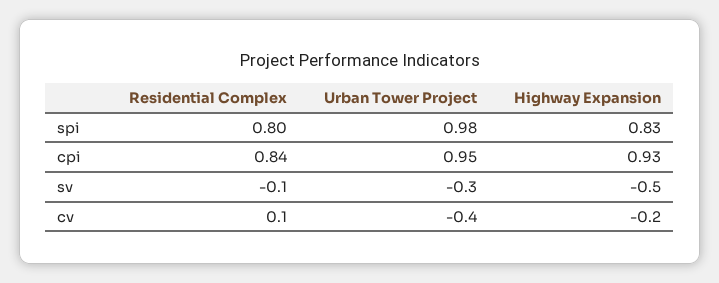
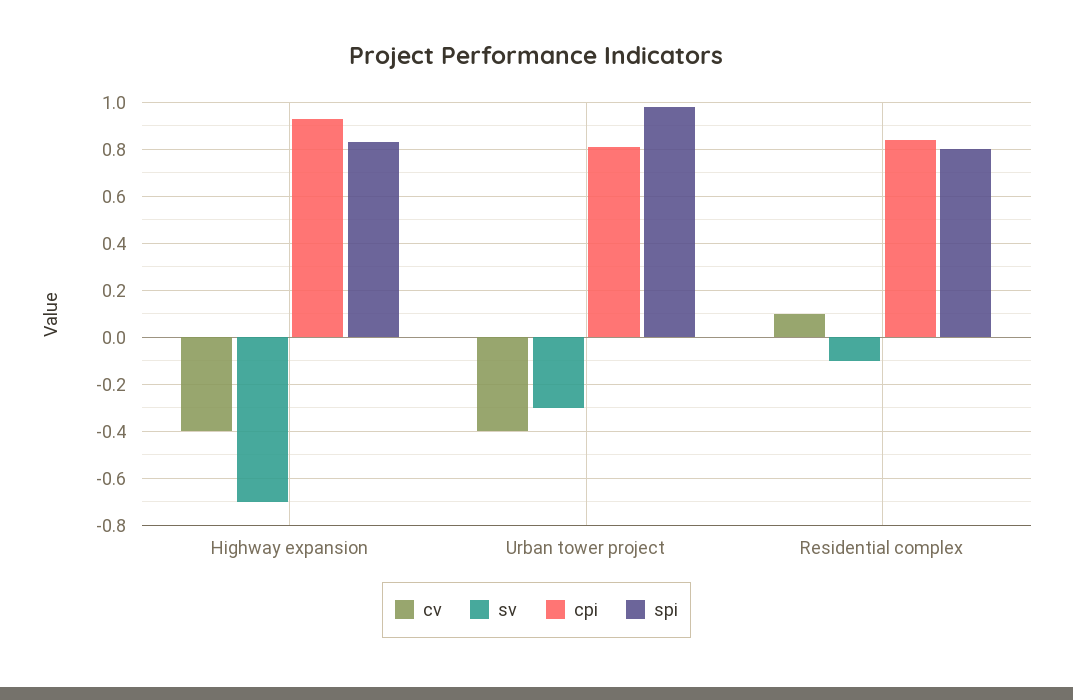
  {
    "spi": {
      "Residential Complex": 0.8,
      "Urban Tower Project": 0.98,
      "Highway Expansion": 0.83
    },
    "cpi": {
      "Residential Complex": 0.84,
-     "Urban Tower Project": 0.95,
+     "Urban Tower Project": 0.8,
      "Highway Expansion": 0.93
    },
    "sv": {
      "Residential Complex": -0.1,
      "Urban Tower Project": -0.3,
-     "Highway Expansion": -0.5
+     "Highway Expansion": -0.7
    },
    "cv": {
      "Residential Complex": 0.1,
      "Urban Tower Project": -0.4,
-     "Highway Expansion": -0.2
+     "Highway Expansion": -0.4
    }
  }

